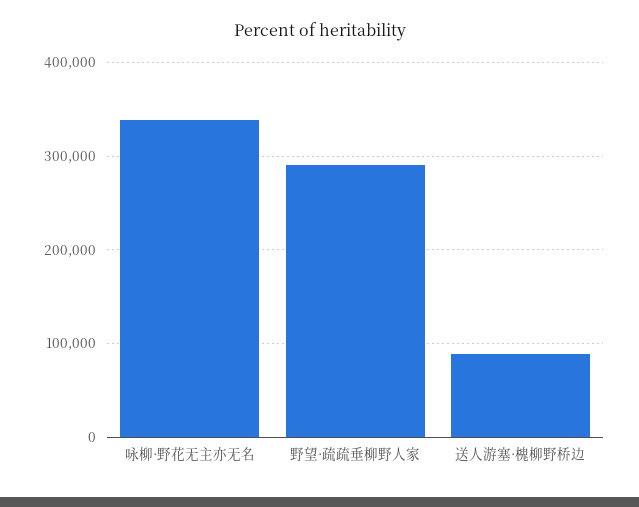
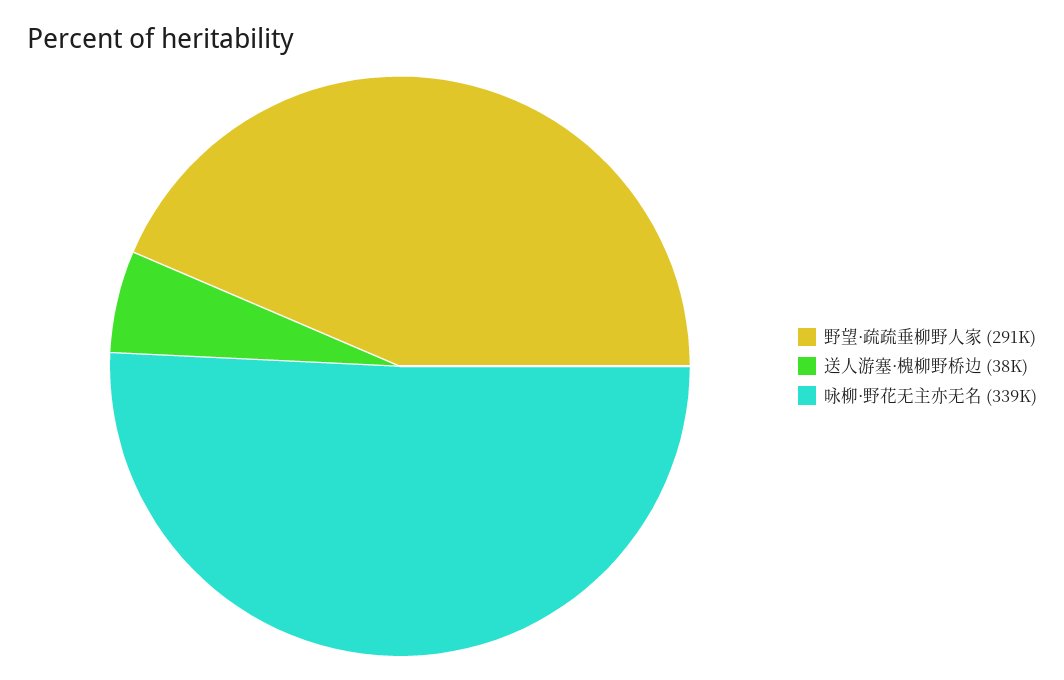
  {
    "咏柳·野花无主亦无名": 339000,
    "野望·疏疏垂柳野人家": 291000,
-   "送人游塞·槐柳野桥边": 90000
+   "送人游塞·槐柳野桥边": 38000
  }

